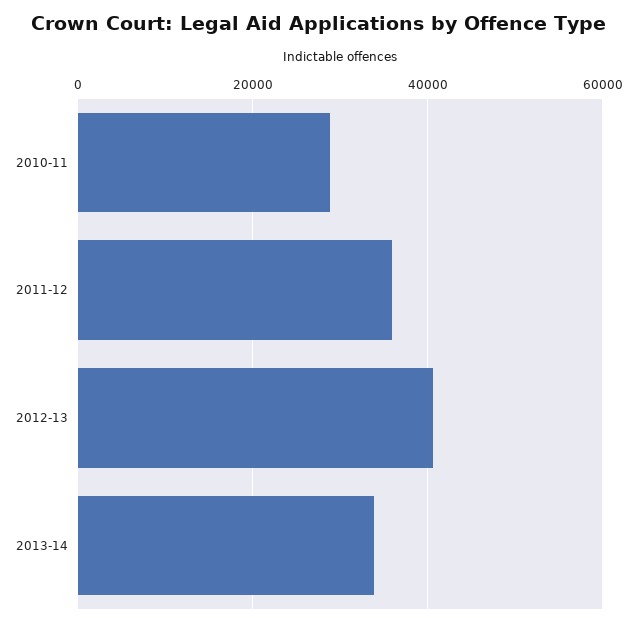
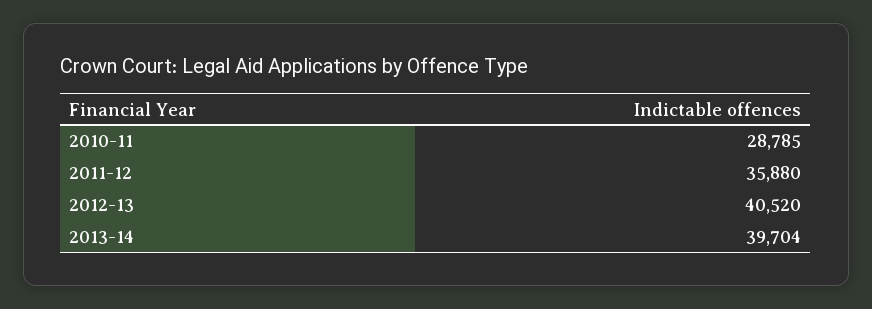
  {
    "2010-11": 28785,
    "2011-12": 35880,
    "2012-13": 40520,
-   "2013-14": 34000
+   "2013-14": 39704
  }

